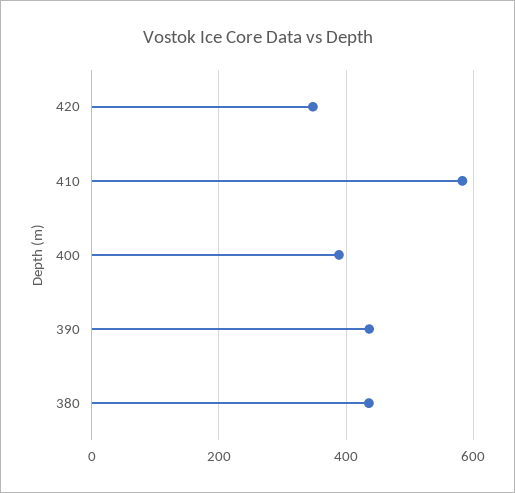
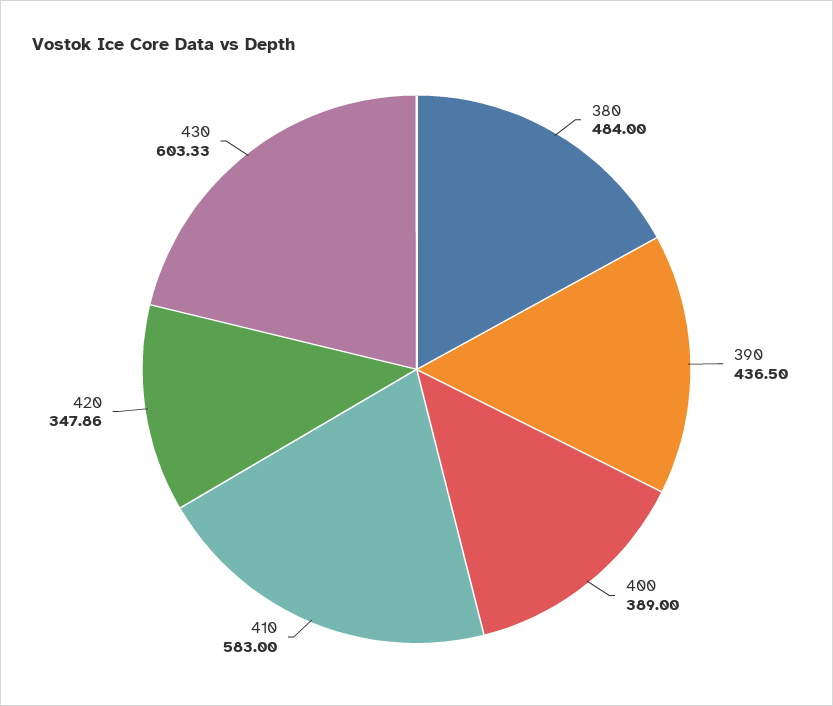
  {
    "420": 347.86,
    "410": 583,
    "400": 389,
    "390": 436.5,
-   "380": 440
+   "380": 484,
+   "430": 603.33
  }

